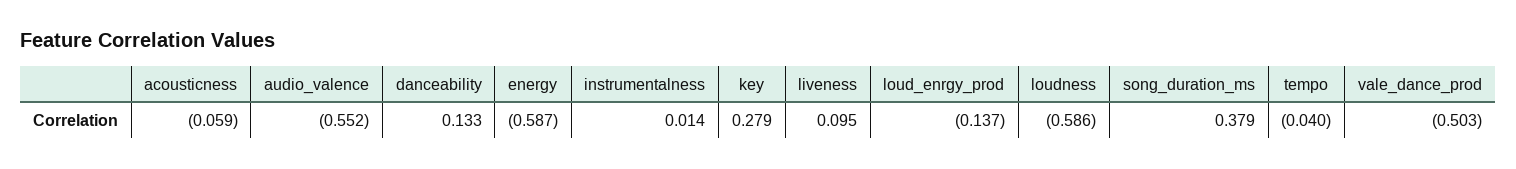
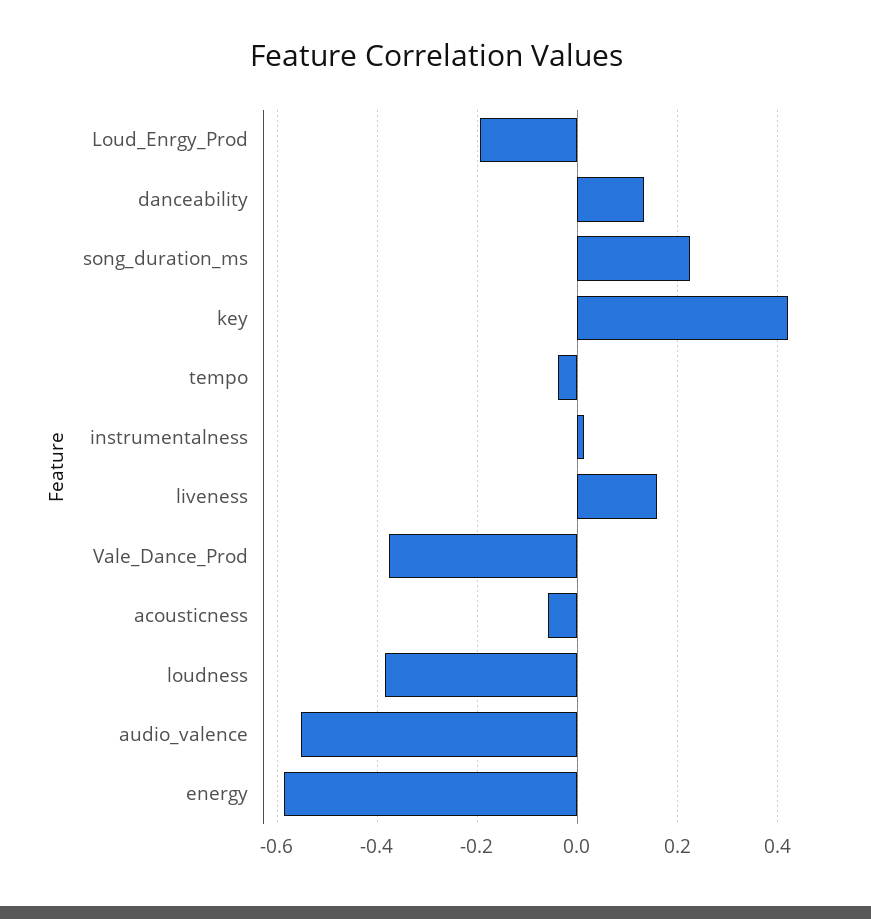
  {
    "acousticness": -0.059,
    "audio_valence": -0.552,
    "danceability": 0.133,
    "energy": -0.587,
    "instrumentalness": 0.014,
-   "key": 0.279,
+   "key": 0.42,
-   "liveness": 0.095,
+   "liveness": 0.16,
-   "loud_enrgy_prod": -0.137,
+   "loud_enrgy_prod": -0.2,
-   "loudness": -0.586,
+   "loudness": -0.38,
-   "song_duration_ms": 0.379,
+   "song_duration_ms": 0.22,
    "tempo": -0.04,
-   "vale_dance_prod": -0.503
+   "vale_dance_prod": -0.38
  }

